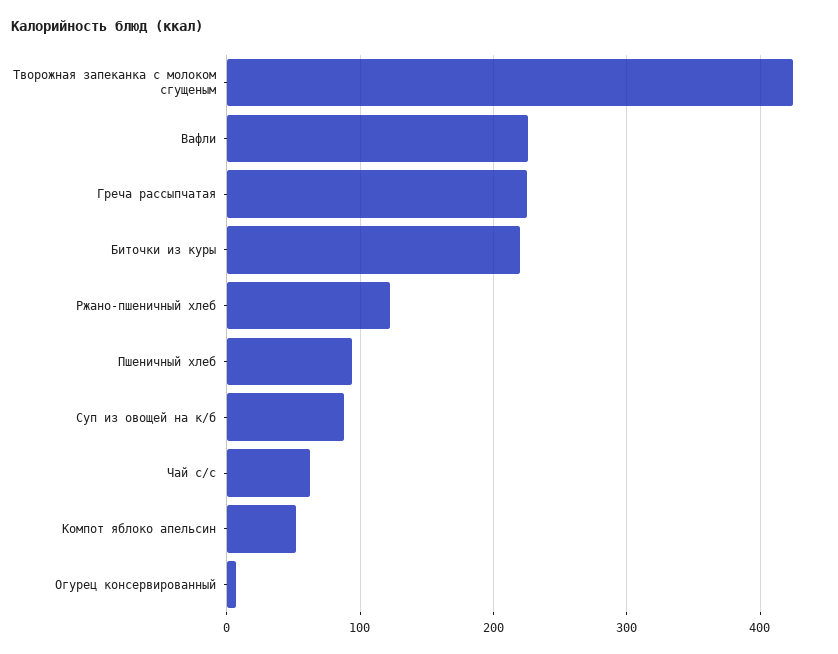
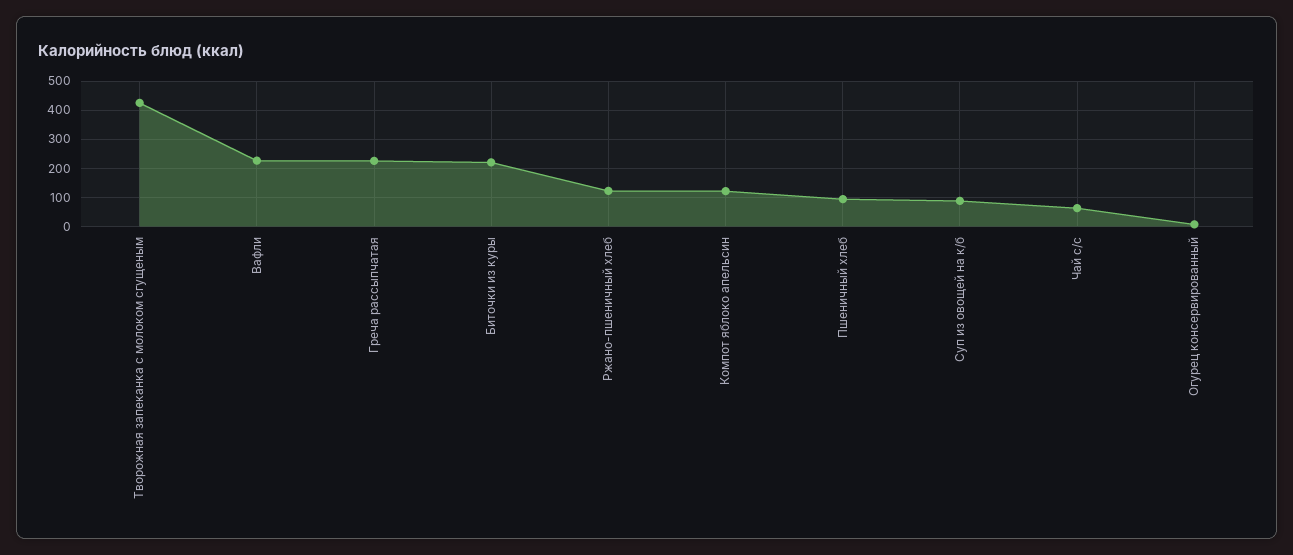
  {
    "Творожная запеканка с молоком сгущеным": 430,
    "Вафли": 230,
    "Греча рассыпчатая": 220,
    "Биточки из куры": 220,
    "Ржано-пшеничный хлеб": 120,
    "Пшеничный хлеб": 90,
    "Суп из овощей на к/б": 90,
    "Чай с/с": 60,
-   "Компот яблоко апельсин": 50,
+   "Компот яблоко апельсин": 125,
    "Огурец консервированный": 10
  }

